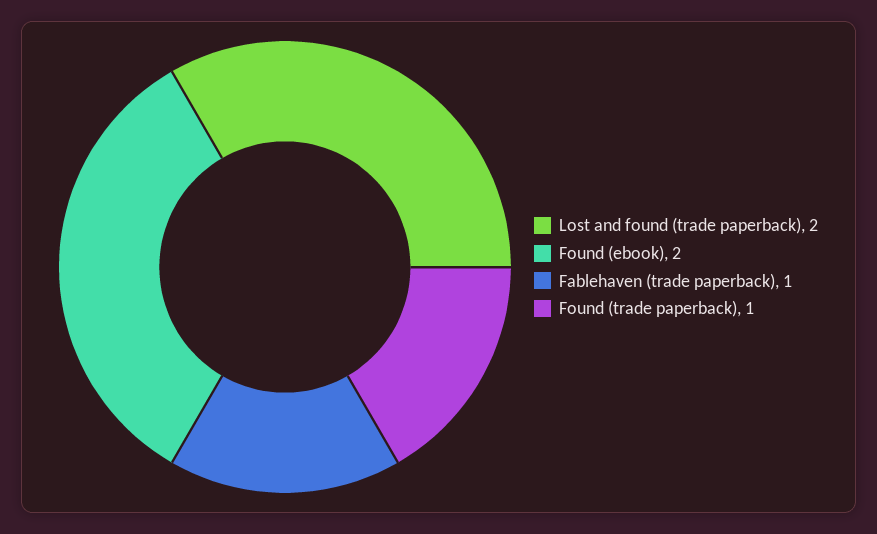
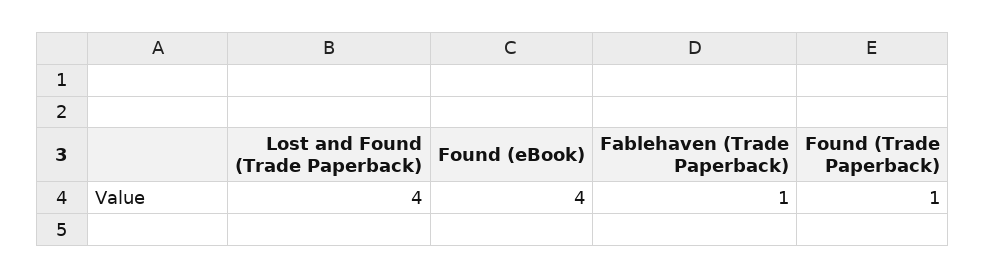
  {
-   "Lost and found (trade paperback)": 2,
+   "Lost and found (trade paperback)": 4,
-   "Found (ebook)": 2,
+   "Found (ebook)": 4,
    "Fablehaven (trade paperback)": 1,
    "Found (trade paperback)": 1
  }

